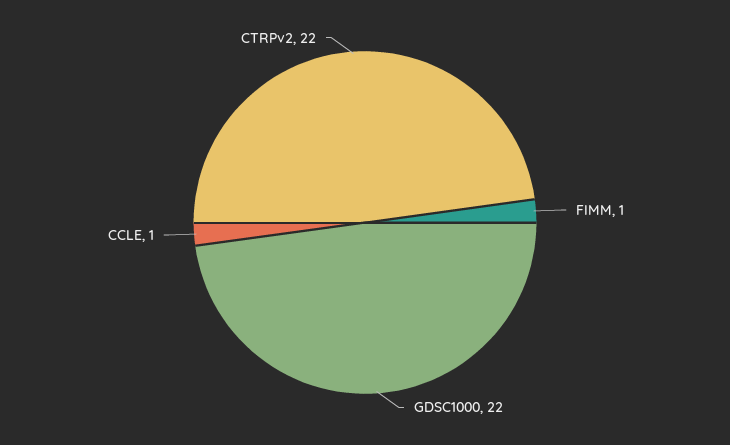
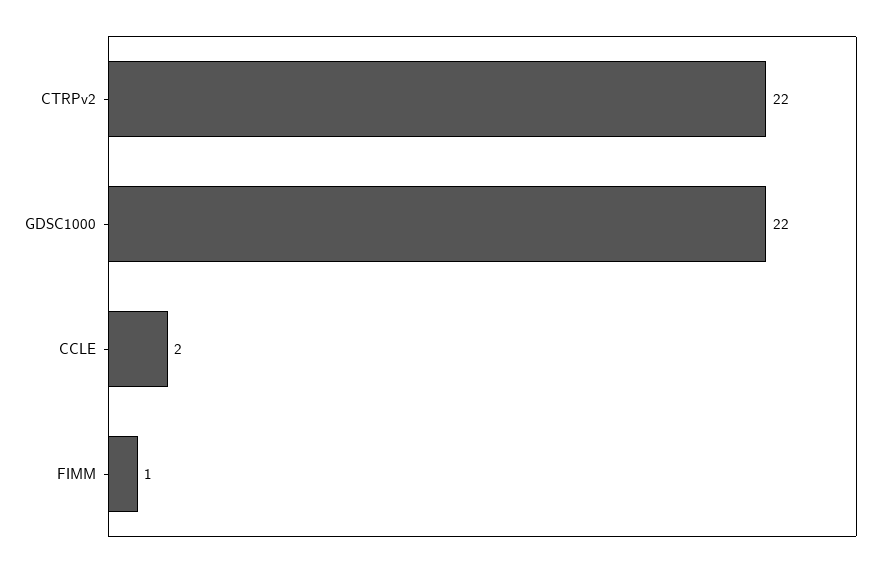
  {
    "FIMM": 1,
    "GDSC1000": 22,
-   "CCLE": 1,
+   "CCLE": 2,
    "CTRPv2": 22
  }

